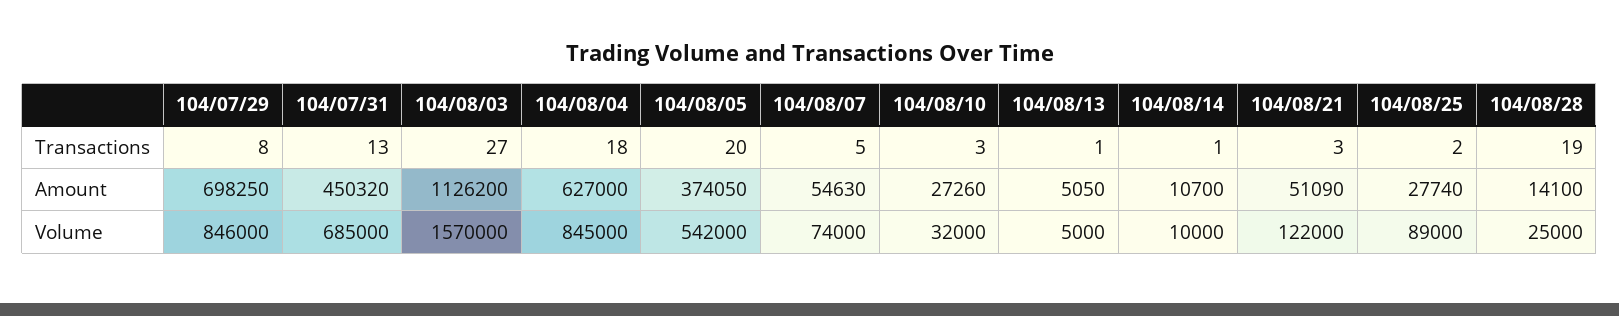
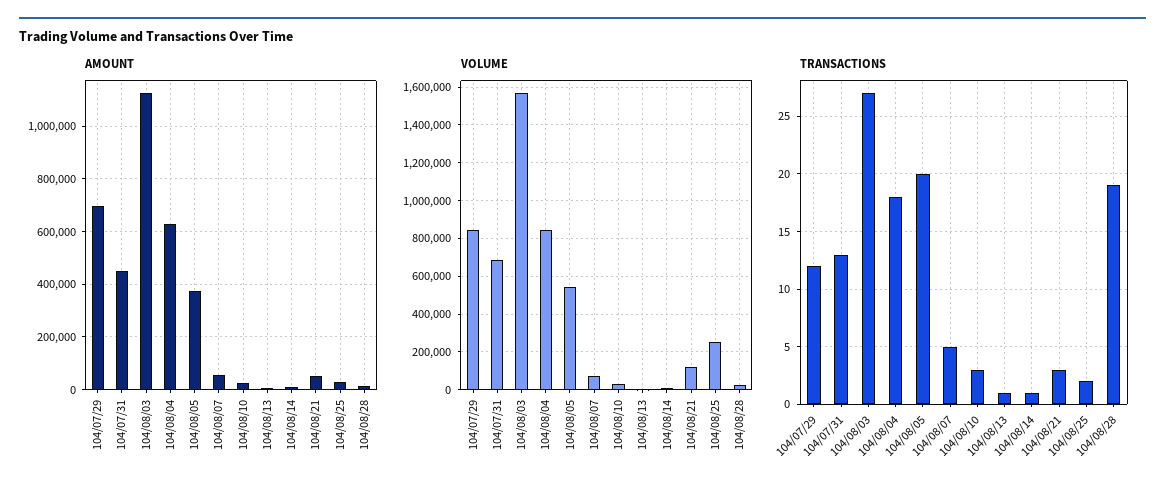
  {
    "Transactions": {
-     "104/07/29": 8,
+     "104/07/29": 12,
      "104/07/31": 13,
      "104/08/03": 27,
      "104/08/04": 18,
      "104/08/05": 20,
      "104/08/07": 5,
      "104/08/10": 3,
      "104/08/13": 1,
      "104/08/14": 1,
      "104/08/21": 3,
      "104/08/25": 2,
      "104/08/28": 19
    },
    "Amount": {
      "104/07/29": 698250,
      "104/07/31": 450320,
      "104/08/03": 1126200,
      "104/08/04": 627000,
      "104/08/05": 374050,
      "104/08/07": 54630,
      "104/08/10": 27260,
      "104/08/13": 5050,
      "104/08/14": 10700,
      "104/08/21": 51090,
      "104/08/25": 27740,
      "104/08/28": 14100
    },
    "Volume": {
      "104/07/29": 846000,
      "104/07/31": 685000,
      "104/08/03": 1570000,
      "104/08/04": 845000,
      "104/08/05": 542000,
      "104/08/07": 74000,
      "104/08/10": 32000,
      "104/08/13": 5000,
      "104/08/14": 10000,
      "104/08/21": 122000,
-     "104/08/25": 89000,
+     "104/08/25": 250000,
      "104/08/28": 25000
    }
  }

